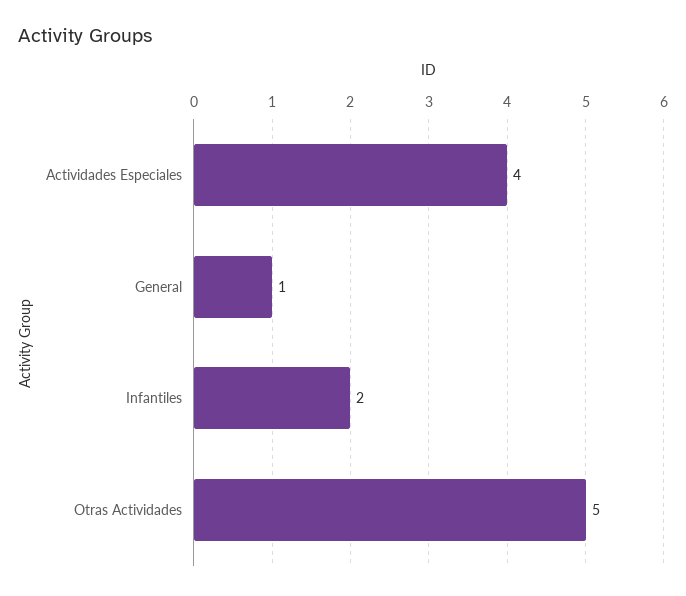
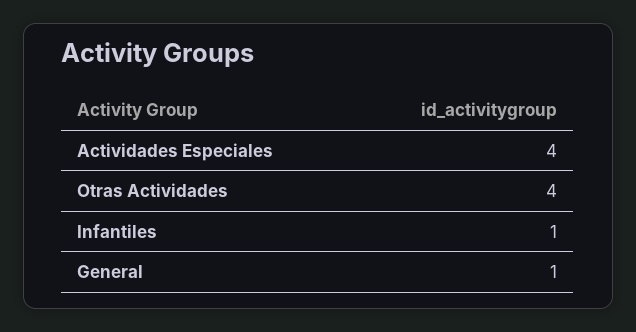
  {
    "Actividades Especiales": 4,
    "General": 1,
-   "Infantiles": 2,
+   "Infantiles": 1,
-   "Otras Actividades": 5
+   "Otras Actividades": 4
  }

